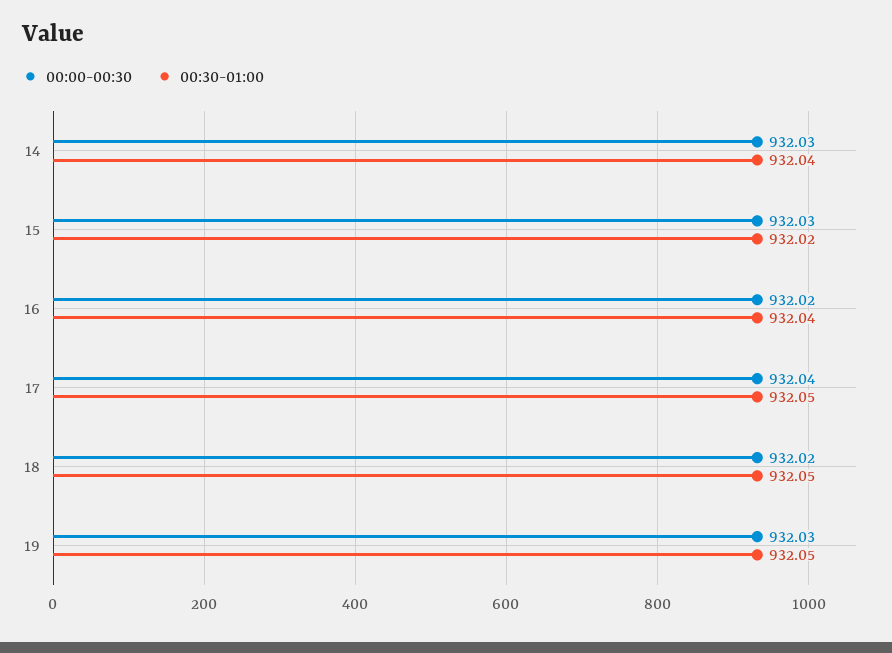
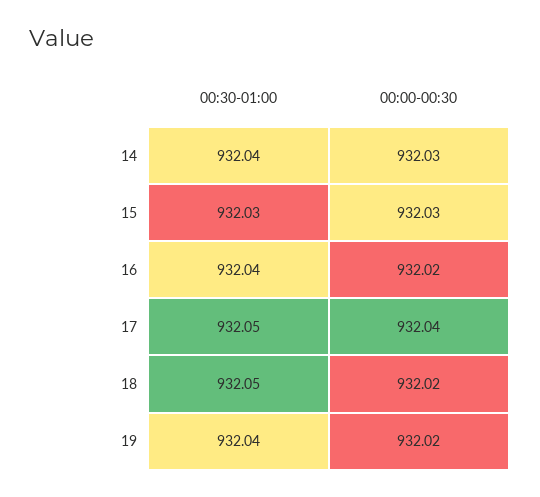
  {
    "00:00-00:30": {
      "14": 932.03,
      "15": 932.03,
      "16": 932.02,
      "17": 932.04,
      "18": 932.02,
-     "19": 932.03
+     "19": 932.02
    },
    "00:30-01:00": {
      "14": 932.04,
-     "15": 932.02,
+     "15": 932.03,
      "16": 932.04,
      "17": 932.05,
      "18": 932.05,
-     "19": 932.05
+     "19": 932.04
    }
  }

